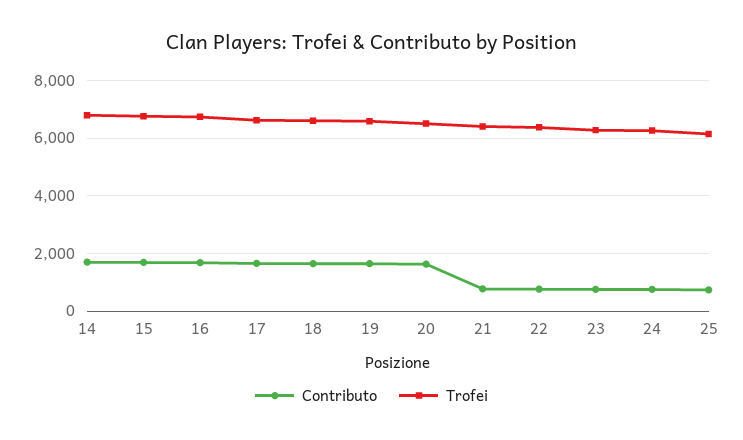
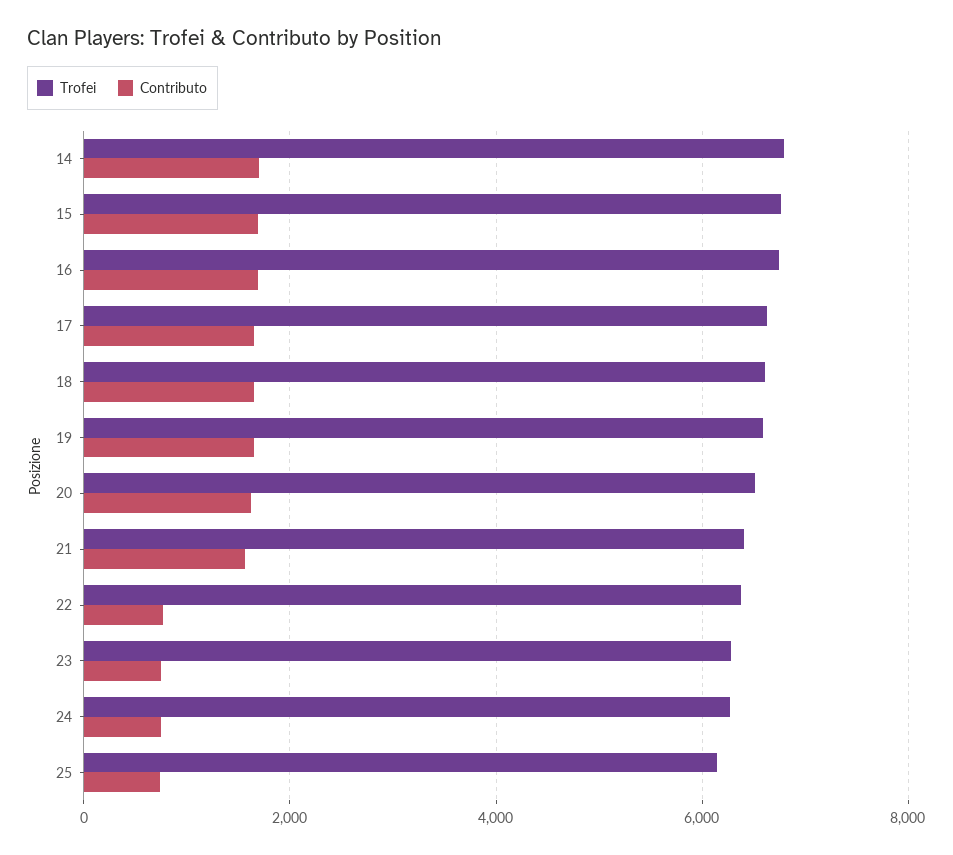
  {
    "Contributo": {
      "14": 1600,
      "15": 1600,
      "16": 1600,
      "17": 1600,
      "18": 1600,
      "19": 1600,
      "20": 1600,
-     "21": 750,
+     "21": 1600,
      "22": 800,
      "23": 800,
      "24": 800,
      "25": 800
    },
    "Trofei": {
      "14": 6800,
      "15": 6800,
      "16": 6800,
      "17": 6600,
      "18": 6600,
      "19": 6600,
      "20": 6600,
      "21": 6400,
      "22": 6400,
      "23": 6200,
      "24": 6200,
      "25": 6200
    }
  }

